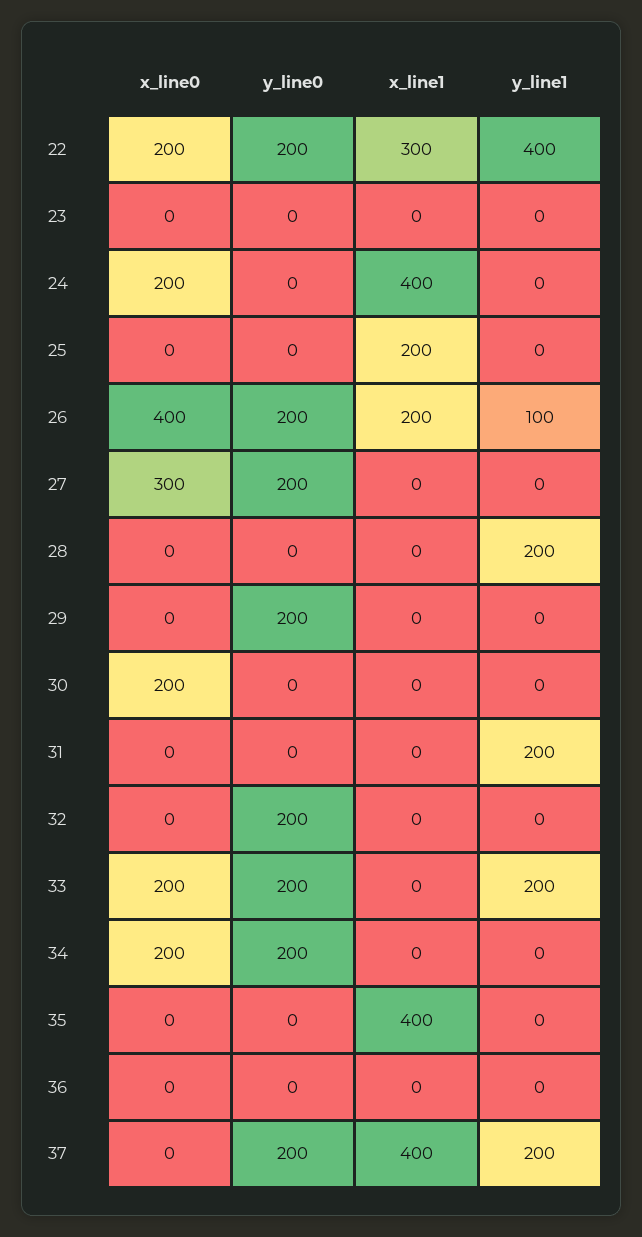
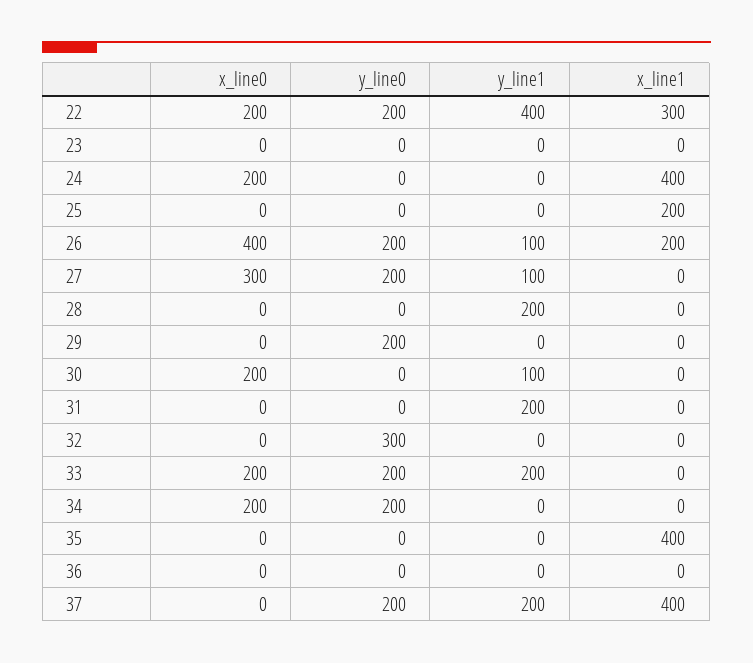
  {
    "x_line0": {
      "22": 200,
      "23": 0,
      "24": 200,
      "25": 0,
      "26": 400,
      "27": 300,
      "28": 0,
      "29": 0,
      "30": 200,
      "31": 0,
      "32": 0,
      "33": 200,
      "34": 200,
      "35": 0,
      "36": 0,
      "37": 0
    },
    "y_line0": {
      "22": 200,
      "23": 0,
      "24": 0,
      "25": 0,
      "26": 200,
      "27": 200,
      "28": 0,
      "29": 200,
      "30": 0,
      "31": 0,
-     "32": 200,
+     "32": 300,
      "33": 200,
      "34": 200,
      "35": 0,
      "36": 0,
      "37": 200
    },
    "x_line1": {
      "22": 300,
      "23": 0,
      "24": 400,
      "25": 200,
      "26": 200,
      "27": 0,
      "28": 0,
      "29": 0,
      "30": 0,
      "31": 0,
      "32": 0,
      "33": 0,
      "34": 0,
      "35": 400,
      "36": 0,
      "37": 400
    },
    "y_line1": {
      "22": 400,
      "23": 0,
      "24": 0,
      "25": 0,
      "26": 100,
-     "27": 0,
+     "27": 100,
      "28": 200,
      "29": 0,
-     "30": 0,
+     "30": 100,
      "31": 200,
      "32": 0,
      "33": 200,
      "34": 0,
      "35": 0,
      "36": 0,
      "37": 200
    }
  }

